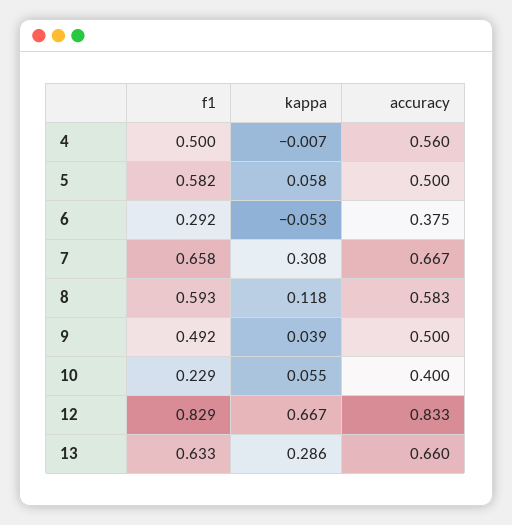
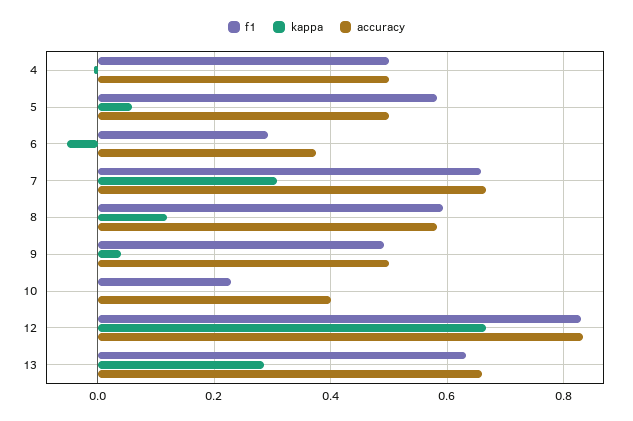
  {
    "f1": {
      "4": 0.5,
      "5": 0.582,
      "6": 0.292,
      "7": 0.658,
      "8": 0.593,
      "9": 0.492,
      "10": 0.229,
      "12": 0.829,
      "13": 0.633
    },
    "kappa": {
      "4": -0.007,
      "5": 0.058,
      "6": -0.053,
      "7": 0.308,
      "8": 0.118,
      "9": 0.039,
-     "10": 0.055,
+     "10": 0,
      "12": 0.667,
      "13": 0.286
    },
    "accuracy": {
-     "4": 0.56,
+     "4": 0.5,
      "5": 0.5,
      "6": 0.375,
      "7": 0.667,
      "8": 0.583,
      "9": 0.5,
      "10": 0.4,
      "12": 0.833,
      "13": 0.66
    }
  }

